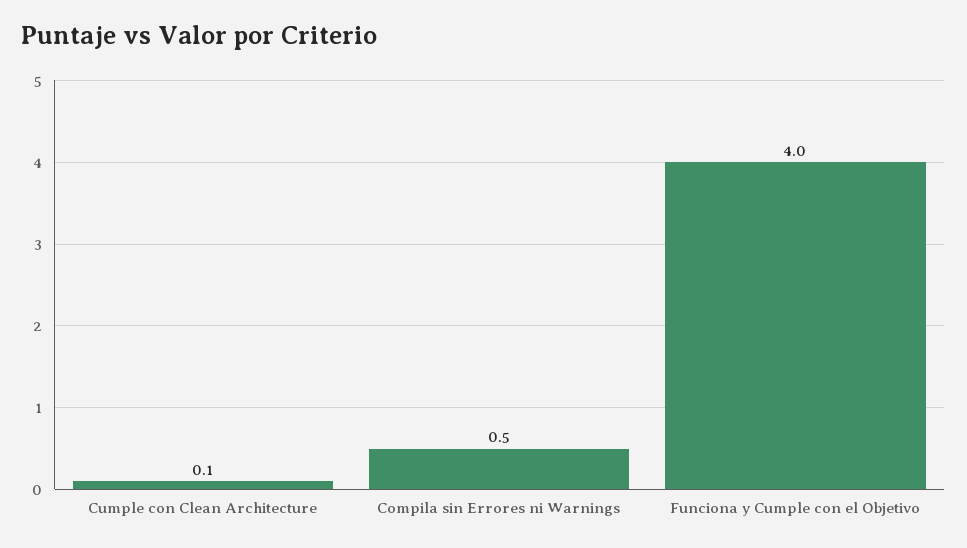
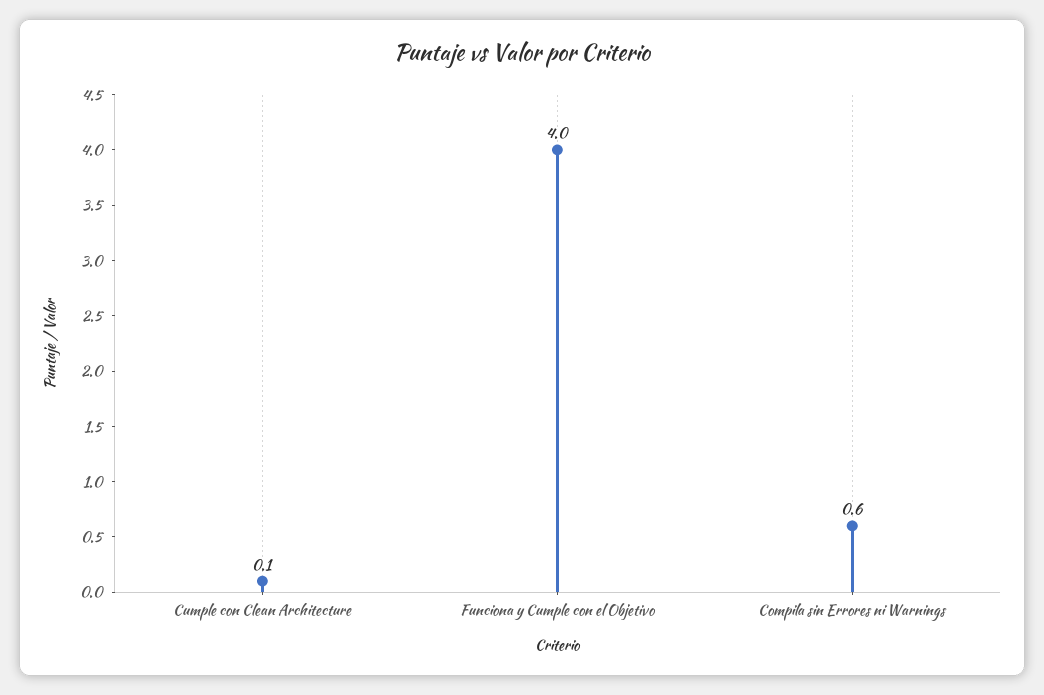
  {
    "Cumple con Clean Architecture": 0.1,
-   "Compila sin Errores ni Warnings": 0.5,
+   "Compila sin Errores ni Warnings": 0.6,
    "Funciona y Cumple con el Objetivo": 4
  }

